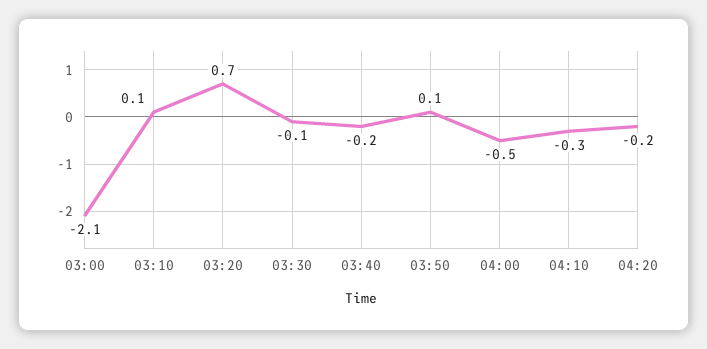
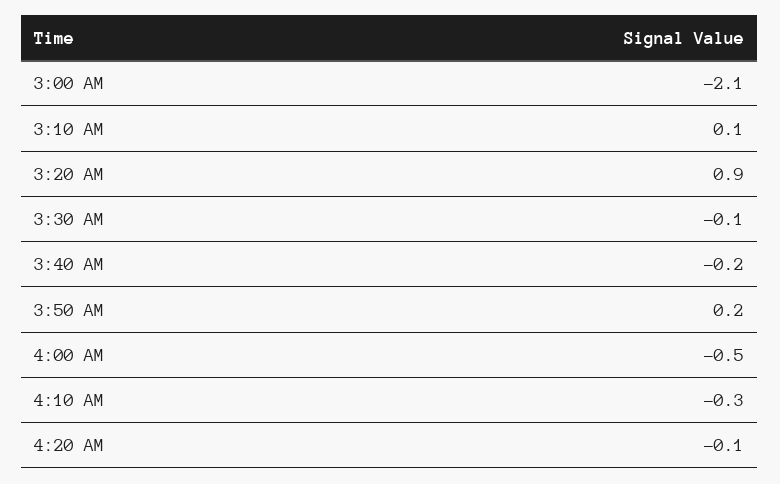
  {
    "03:00": -2.1,
    "03:10": 0.1,
-   "03:20": 0.7,
+   "03:20": 0.9,
    "03:30": -0.1,
    "03:40": -0.2,
-   "03:50": 0.1,
+   "03:50": 0.2,
    "04:00": -0.5,
    "04:10": -0.3,
-   "04:20": -0.2
+   "04:20": -0.1
  }

